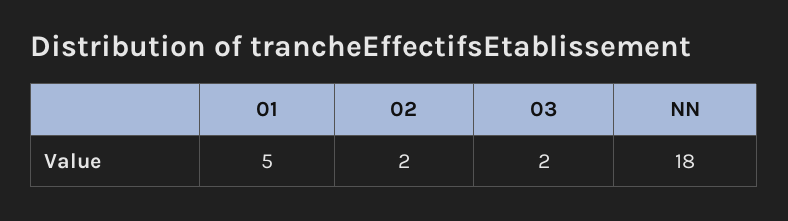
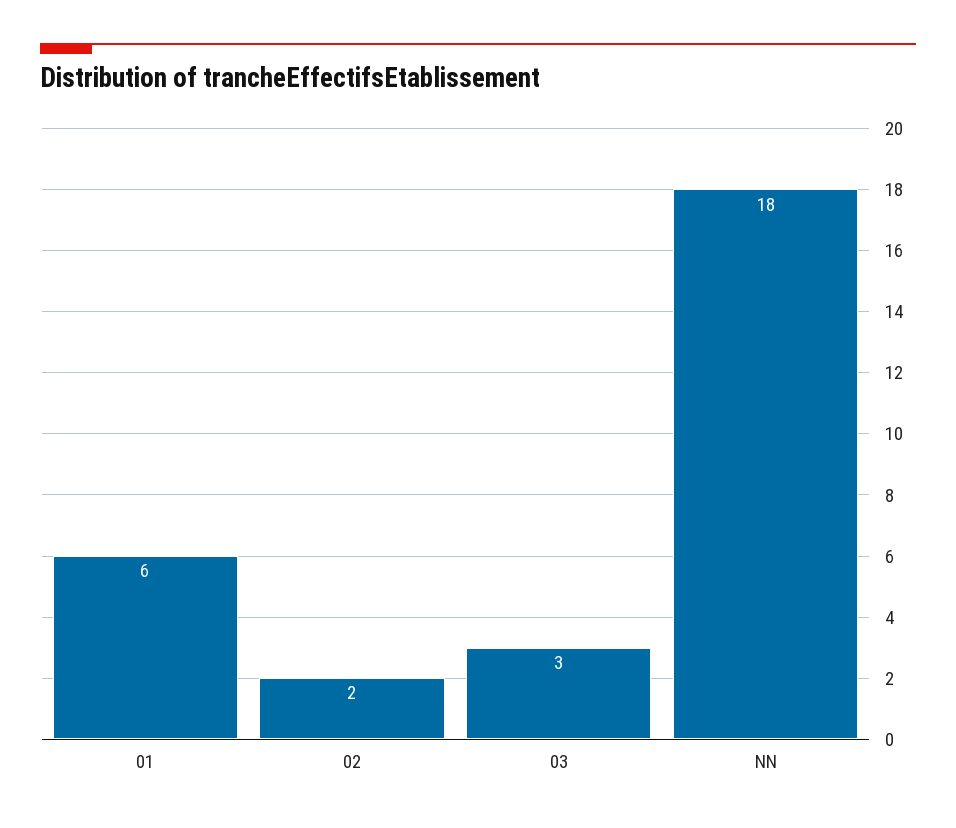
  {
-   "01": 5,
+   "01": 6,
    "02": 2,
-   "03": 2,
+   "03": 3,
    "NN": 18
  }

